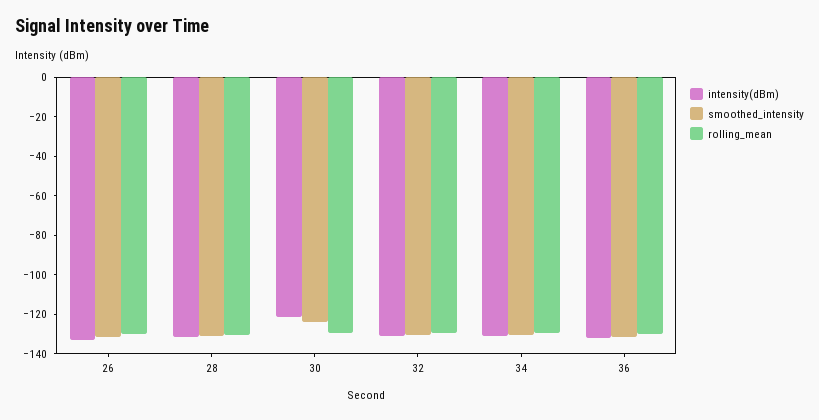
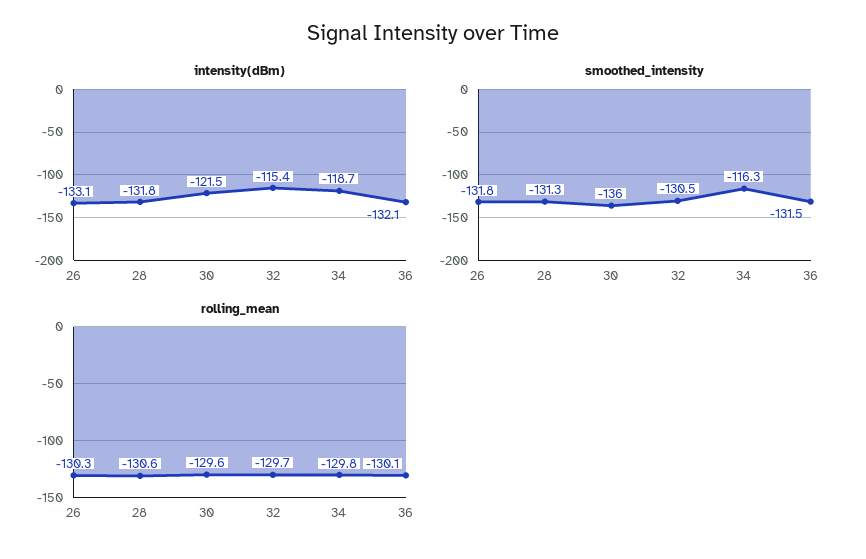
  {
    "intensity(dBm)": {
      "26": -133.1,
      "28": -131.8,
      "30": -121.5,
-     "32": -130,
+     "32": -115.4,
-     "34": -130,
+     "34": -118.7,
      "36": -132.1
    },
    "smoothed_intensity": {
      "26": -131.8,
      "28": -131.3,
-     "30": -125,
+     "30": -136,
      "32": -130.5,
-     "34": -130,
+     "34": -116.3,
      "36": -131.5
    },
    "rolling_mean": {
      "26": -130.3,
      "28": -130.6,
      "30": -129.6,
      "32": -129.7,
      "34": -129.8,
      "36": -130.1
    }
  }

